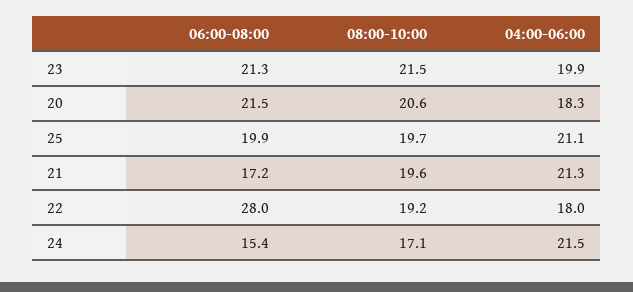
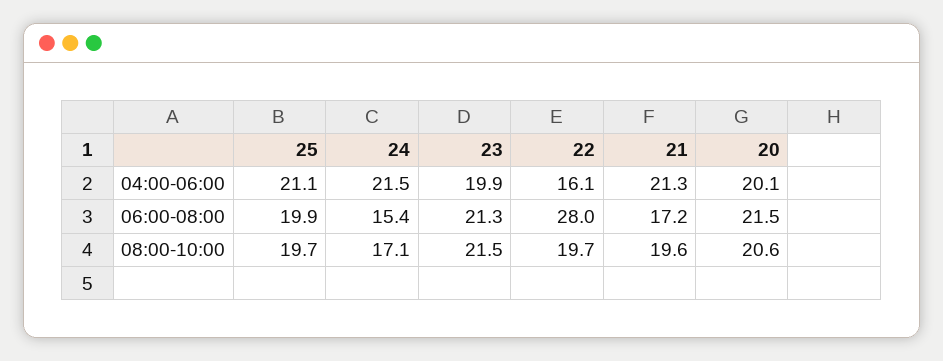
  {
    "06:00-08:00": {
      "23": 21.3,
      "20": 21.5,
      "25": 19.9,
      "21": 17.2,
      "22": 28,
      "24": 15.4
    },
    "08:00-10:00": {
      "23": 21.5,
      "20": 20.6,
      "25": 19.7,
      "21": 19.6,
-     "22": 19.2,
+     "22": 19.7,
      "24": 17.1
    },
    "04:00-06:00": {
      "23": 19.9,
-     "20": 18.3,
+     "20": 20.1,
      "25": 21.1,
      "21": 21.3,
-     "22": 18,
+     "22": 16.1,
      "24": 21.5
    }
  }

